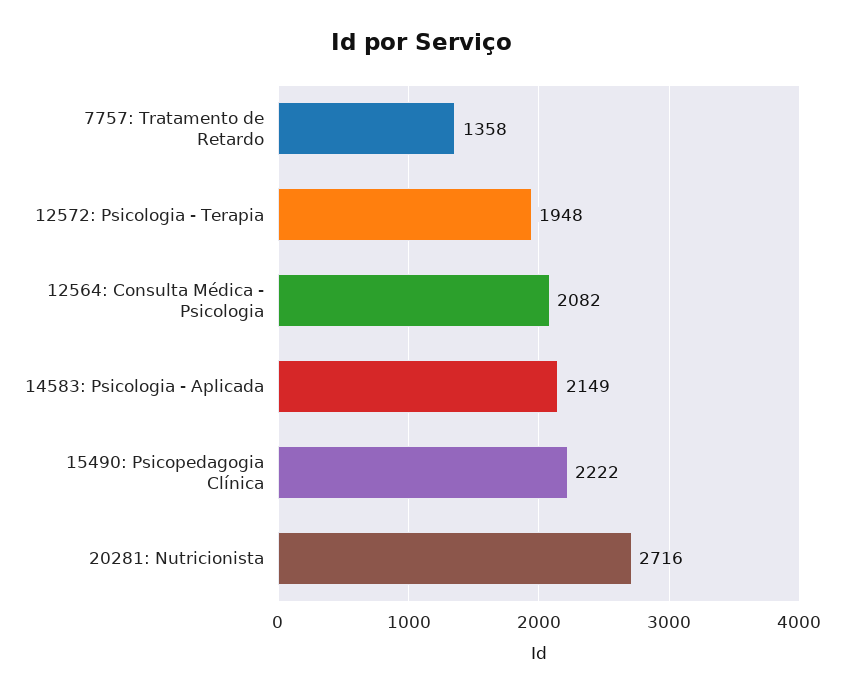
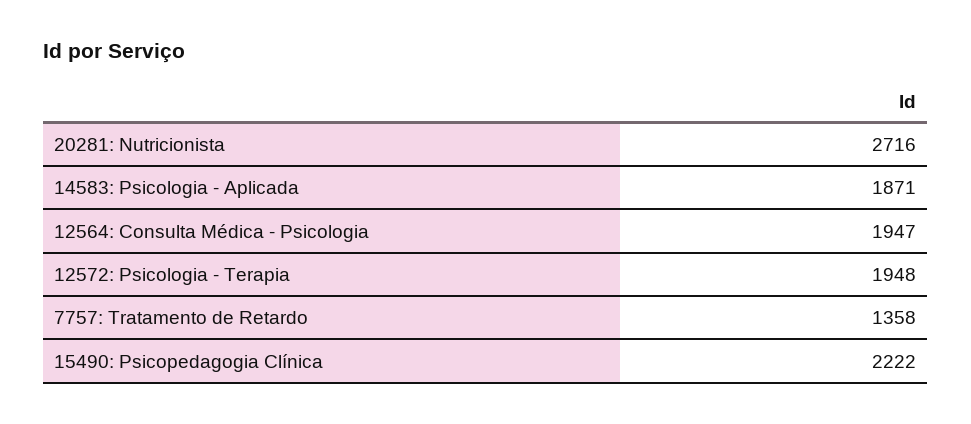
  {
    "7757: Tratamento de Retardo": 1358,
    "12572: Psicologia - Terapia": 1948,
-   "12564: Consulta Médica - Psicologia": 2082,
+   "12564: Consulta Médica - Psicologia": 1947,
-   "14583: Psicologia - Aplicada": 2149,
+   "14583: Psicologia - Aplicada": 1871,
    "15490: Psicopedagogia Clínica": 2222,
    "20281: Nutricionista": 2716
  }

